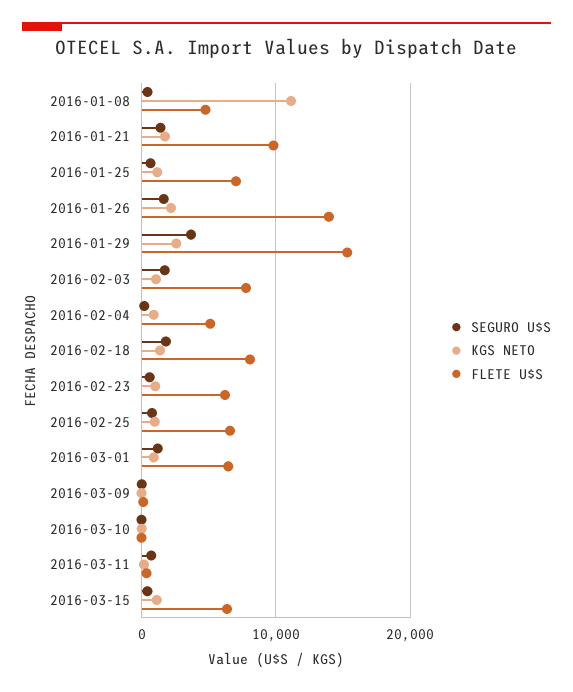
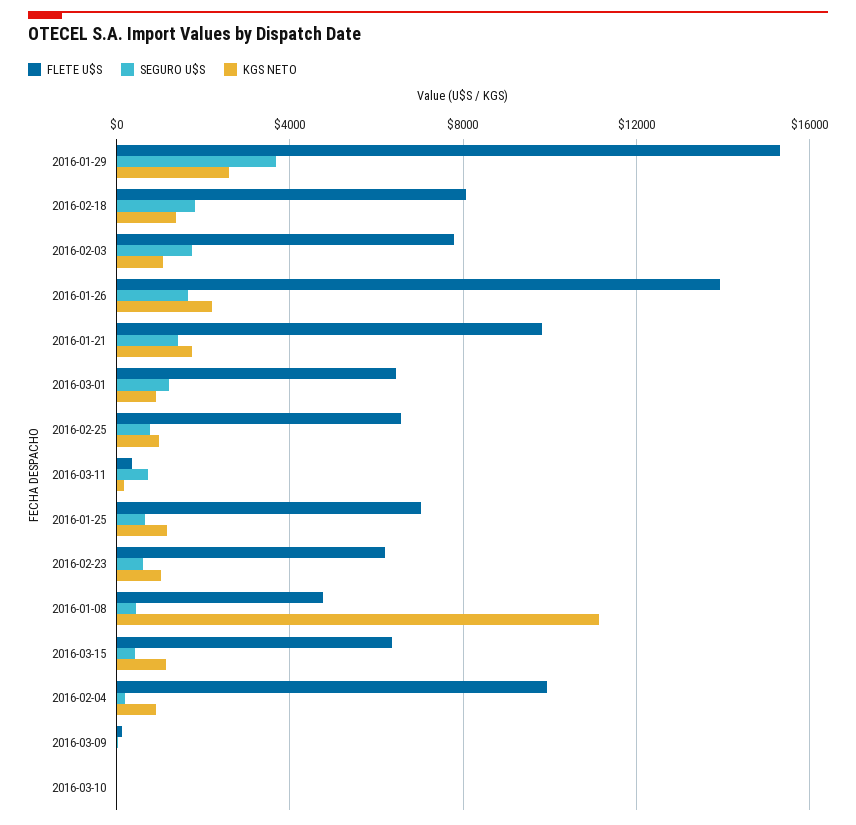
  {
    "SEGURO U$S": {
      "2016-01-08": 500,
      "2016-01-21": 1500,
      "2016-01-25": 500,
      "2016-01-26": 1500,
      "2016-01-29": 3500,
      "2016-02-03": 1500,
      "2016-02-04": 0,
      "2016-02-18": 2000,
      "2016-02-23": 500,
      "2016-02-25": 1000,
      "2016-03-01": 1000,
      "2016-03-09": 0,
      "2016-03-10": 0,
      "2016-03-11": 500,
      "2016-03-15": 500
    },
    "KGS NETO": {
      "2016-01-08": 11000,
      "2016-01-21": 1500,
      "2016-01-25": 1000,
      "2016-01-26": 2000,
      "2016-01-29": 2500,
      "2016-02-03": 1000,
      "2016-02-04": 1000,
      "2016-02-18": 1500,
      "2016-02-23": 1000,
      "2016-02-25": 1000,
      "2016-03-01": 1000,
      "2016-03-09": 0,
      "2016-03-10": 0,
      "2016-03-11": 0,
      "2016-03-15": 1000
    },
    "FLETE U$S": {
      "2016-01-08": 5000,
      "2016-01-21": 10000,
      "2016-01-25": 7000,
      "2016-01-26": 14000,
      "2016-01-29": 15500,
      "2016-02-03": 8000,
-     "2016-02-04": 5000,
+     "2016-02-04": 10000,
      "2016-02-18": 8000,
      "2016-02-23": 6000,
      "2016-02-25": 6500,
      "2016-03-01": 6500,
      "2016-03-09": 0,
      "2016-03-10": 0,
      "2016-03-11": 500,
      "2016-03-15": 6500
    }
  }

